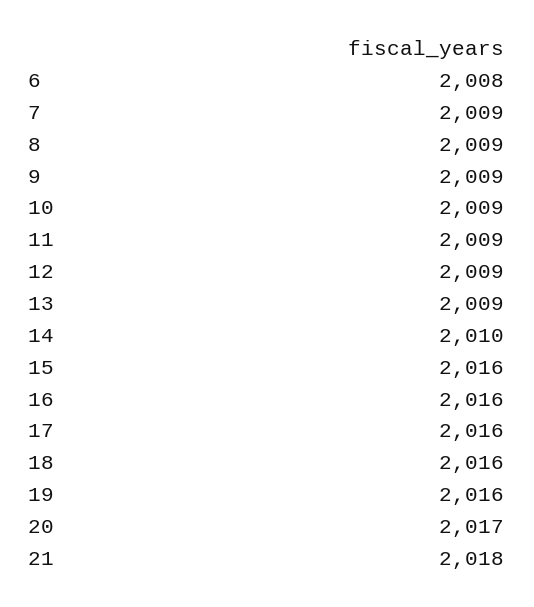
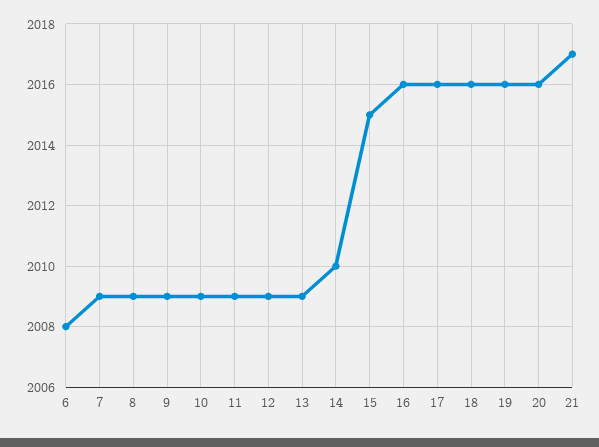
  {
    "6": 2008,
    "7": 2009,
    "8": 2009,
    "9": 2009,
    "10": 2009,
    "11": 2009,
    "12": 2009,
    "13": 2009,
    "14": 2010,
-   "15": 2016,
+   "15": 2015,
    "16": 2016,
    "17": 2016,
    "18": 2016,
    "19": 2016,
-   "20": 2017,
+   "20": 2016,
-   "21": 2018
+   "21": 2017
  }

